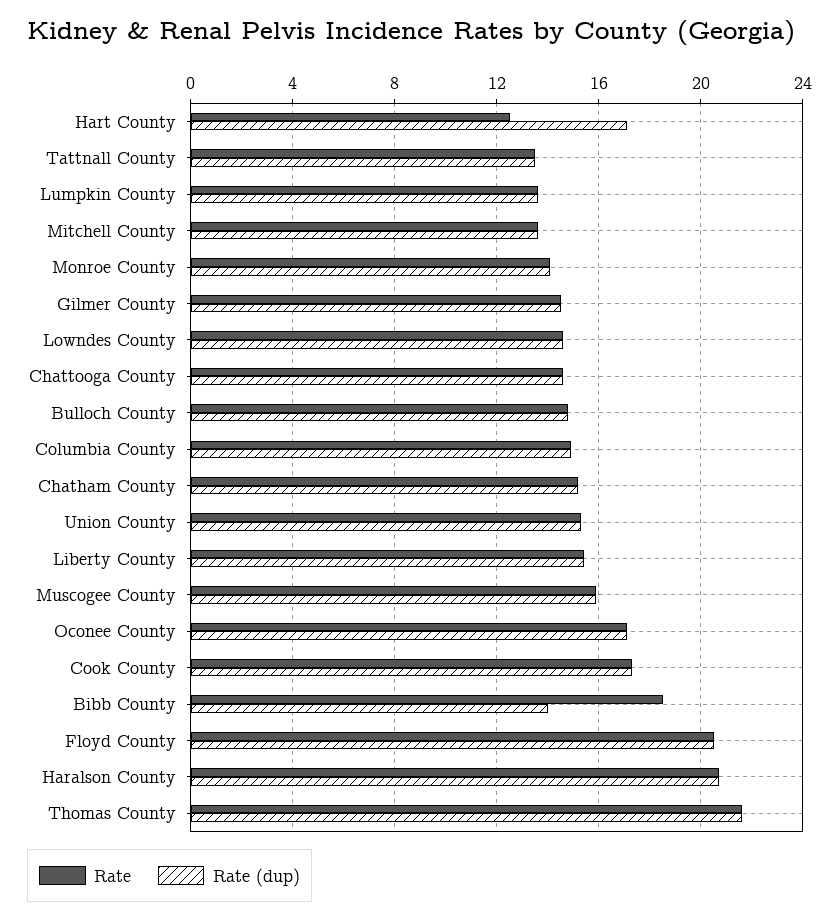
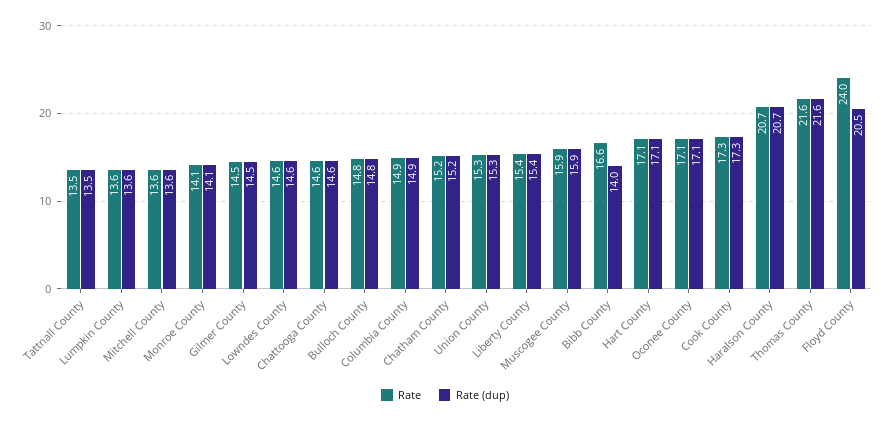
  {
    "Rate": {
-     "Hart County": 12.5,
+     "Hart County": 17.1,
      "Tattnall County": 13.5,
      "Lumpkin County": 13.6,
      "Mitchell County": 13.6,
      "Monroe County": 14.1,
      "Gilmer County": 14.5,
      "Lowndes County": 14.6,
      "Chattooga County": 14.6,
      "Bulloch County": 14.8,
      "Columbia County": 14.9,
      "Chatham County": 15.2,
      "Union County": 15.3,
      "Liberty County": 15.4,
      "Muscogee County": 15.9,
      "Oconee County": 17.1,
      "Cook County": 17.3,
-     "Bibb County": 18.5,
+     "Bibb County": 16.6,
-     "Floyd County": 20.5,
+     "Floyd County": 24,
      "Haralson County": 20.7,
      "Thomas County": 21.6
    },
    "Rate (dup)": {
      "Hart County": 17.1,
      "Tattnall County": 13.5,
      "Lumpkin County": 13.6,
      "Mitchell County": 13.6,
      "Monroe County": 14.1,
      "Gilmer County": 14.5,
      "Lowndes County": 14.6,
      "Chattooga County": 14.6,
      "Bulloch County": 14.8,
      "Columbia County": 14.9,
      "Chatham County": 15.2,
      "Union County": 15.3,
      "Liberty County": 15.4,
      "Muscogee County": 15.9,
      "Oconee County": 17.1,
      "Cook County": 17.3,
      "Bibb County": 14,
      "Floyd County": 20.5,
      "Haralson County": 20.7,
      "Thomas County": 21.6
    }
  }

